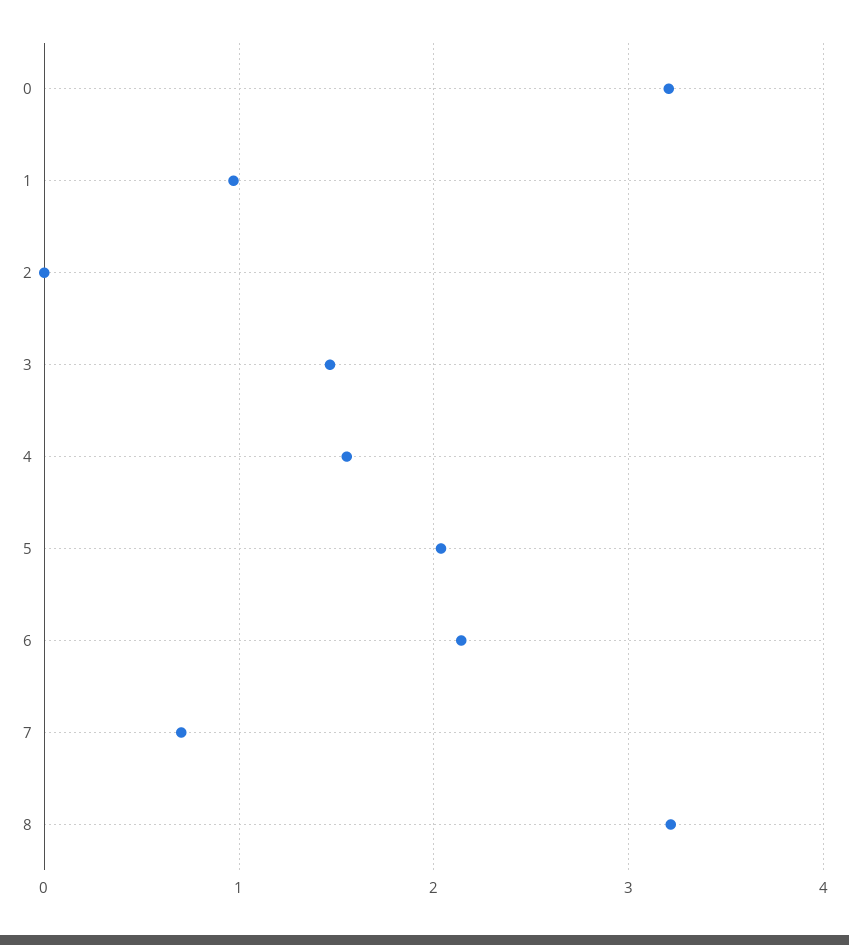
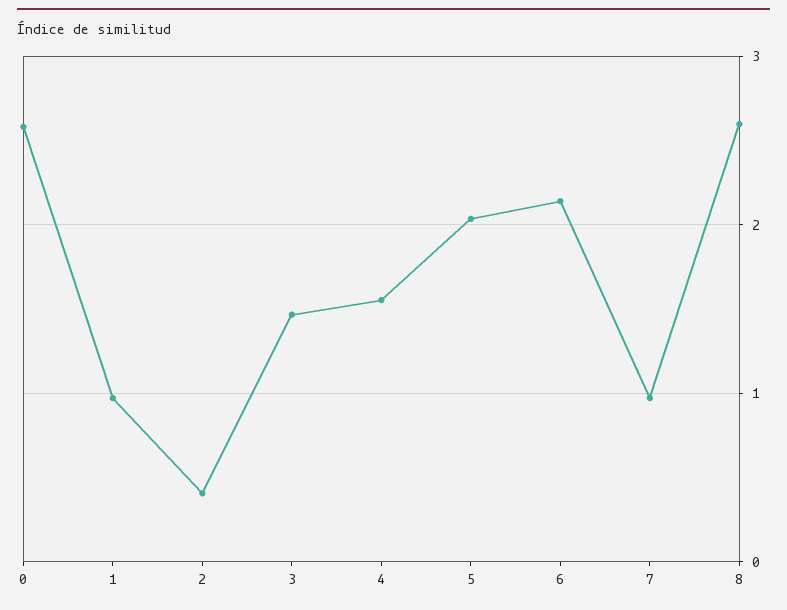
  {
-   "0": 3.2,
+   "0": 2.6,
    "1": 1,
-   "2": 0,
+   "2": 0.4,
    "3": 1.5,
    "4": 1.6,
    "5": 2,
    "6": 2.1,
-   "7": 0.7,
+   "7": 1,
-   "8": 3.2
+   "8": 2.6
  }

